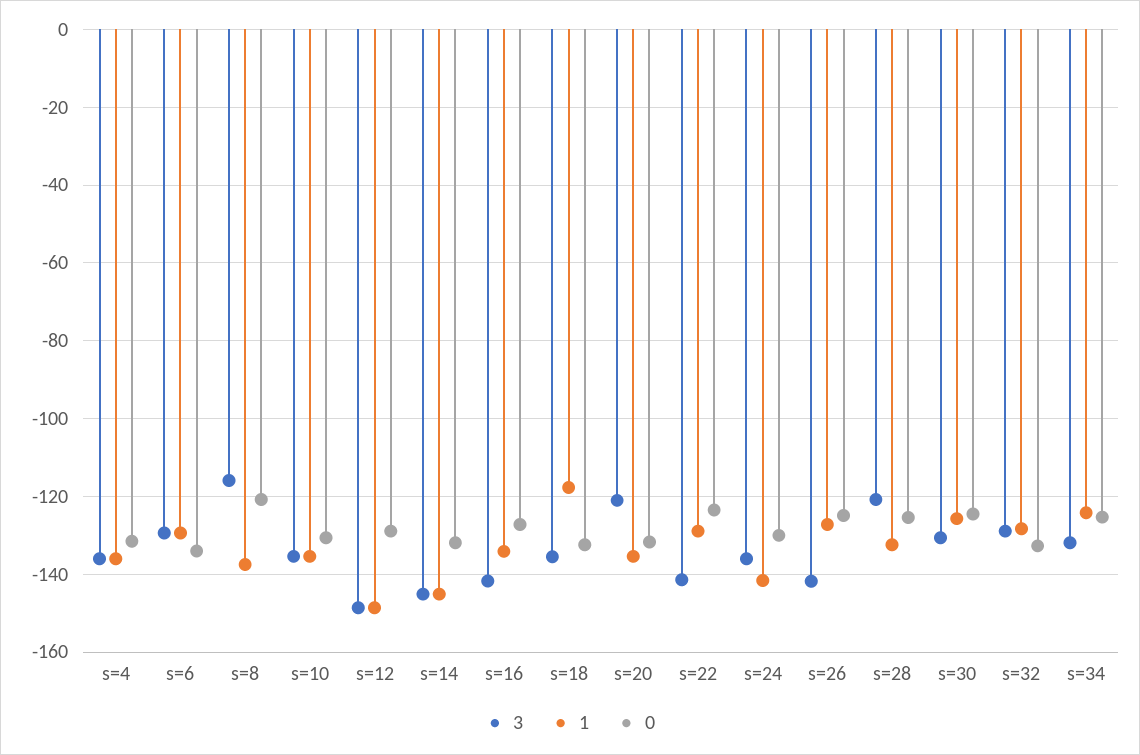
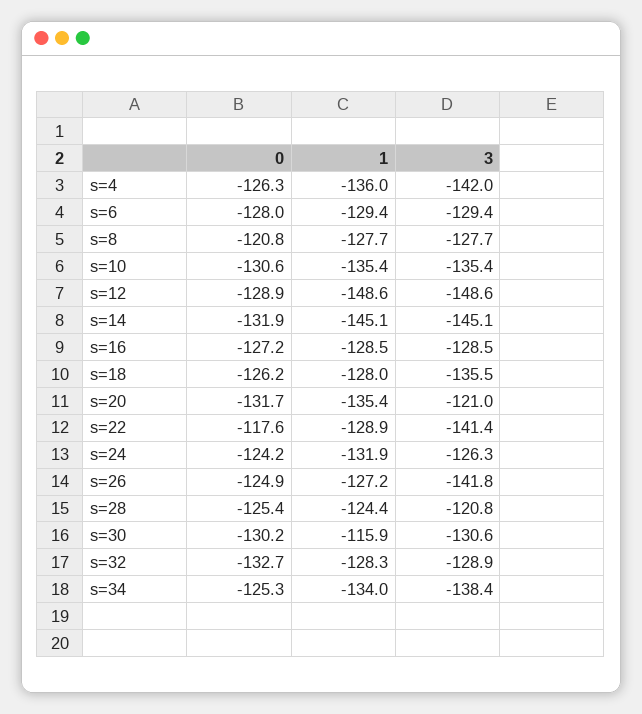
  {
    "3": {
-     "s=4": -136,
+     "s=4": -142,
      "s=6": -129.4,
-     "s=8": -116,
+     "s=8": -127.7,
      "s=10": -135.4,
      "s=12": -148.6,
      "s=14": -145.1,
-     "s=16": -142,
+     "s=16": -128.5,
      "s=18": -135.5,
      "s=20": -121,
      "s=22": -141.4,
-     "s=24": -136,
+     "s=24": -126.3,
      "s=26": -141.8,
      "s=28": -120.8,
      "s=30": -130.6,
      "s=32": -128.9,
-     "s=34": -132
+     "s=34": -138.4
    },
    "1": {
      "s=4": -136,
      "s=6": -129.4,
-     "s=8": -138,
+     "s=8": -127.7,
      "s=10": -135.4,
      "s=12": -148.6,
      "s=14": -145.1,
-     "s=16": -134,
+     "s=16": -128.5,
-     "s=18": -118,
+     "s=18": -128,
      "s=20": -135.4,
      "s=22": -128.9,
-     "s=24": -142,
+     "s=24": -131.9,
      "s=26": -127.2,
-     "s=28": -132,
+     "s=28": -124.4,
-     "s=30": -126,
+     "s=30": -115.9,
      "s=32": -128.3,
-     "s=34": -124
+     "s=34": -134
    },
    "0": {
-     "s=4": -132,
+     "s=4": -126.3,
-     "s=6": -134,
+     "s=6": -128,
      "s=8": -120.8,
      "s=10": -130.6,
      "s=12": -128.9,
      "s=14": -131.9,
      "s=16": -127.2,
-     "s=18": -132,
+     "s=18": -126.2,
      "s=20": -131.7,
-     "s=22": -124,
+     "s=22": -117.6,
-     "s=24": -130,
+     "s=24": -124.2,
      "s=26": -124.9,
      "s=28": -125.4,
-     "s=30": -124,
+     "s=30": -130.2,
      "s=32": -132.7,
      "s=34": -125.3
    }
  }

